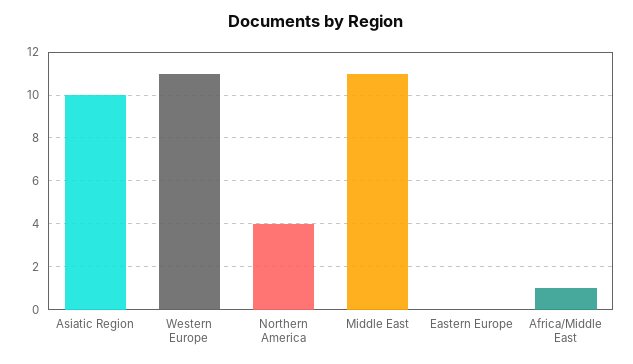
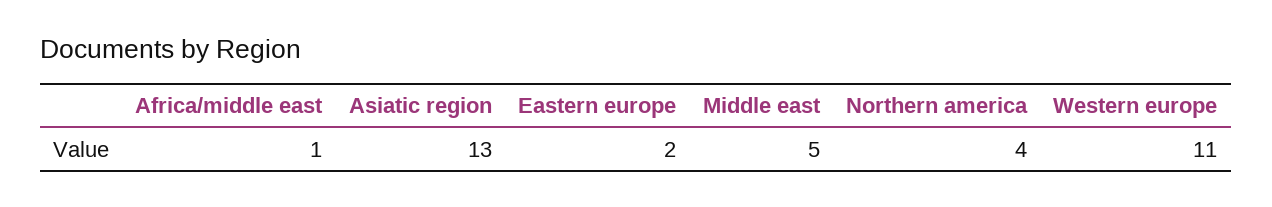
  {
-   "Asiatic Region": 10,
+   "Asiatic Region": 13,
    "Western Europe": 11,
    "Northern America": 4,
-   "Middle East": 11,
+   "Middle East": 5,
-   "Eastern Europe": 0,
+   "Eastern Europe": 2,
    "Africa/Middle East": 1
  }

